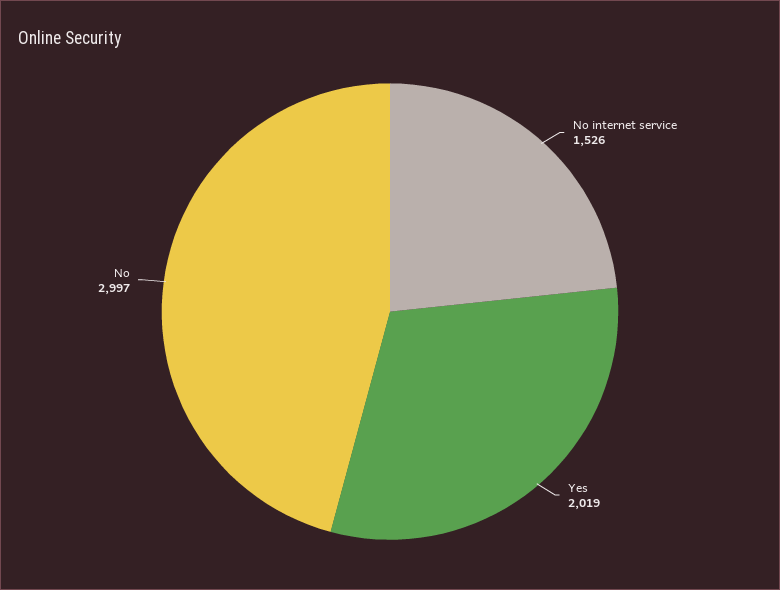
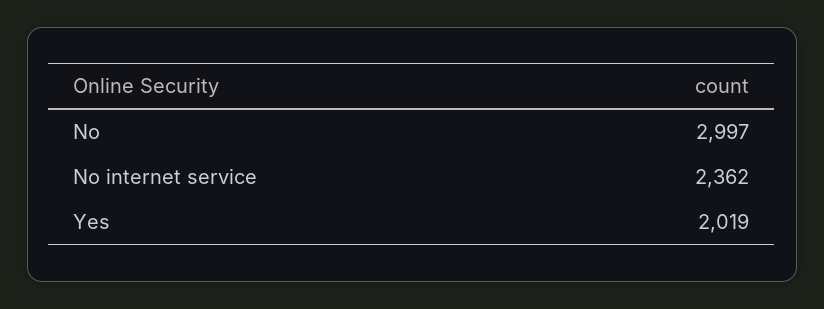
  {
-   "No internet service": 1526,
+   "No internet service": 2362,
    "Yes": 2019,
    "No": 2997
  }

